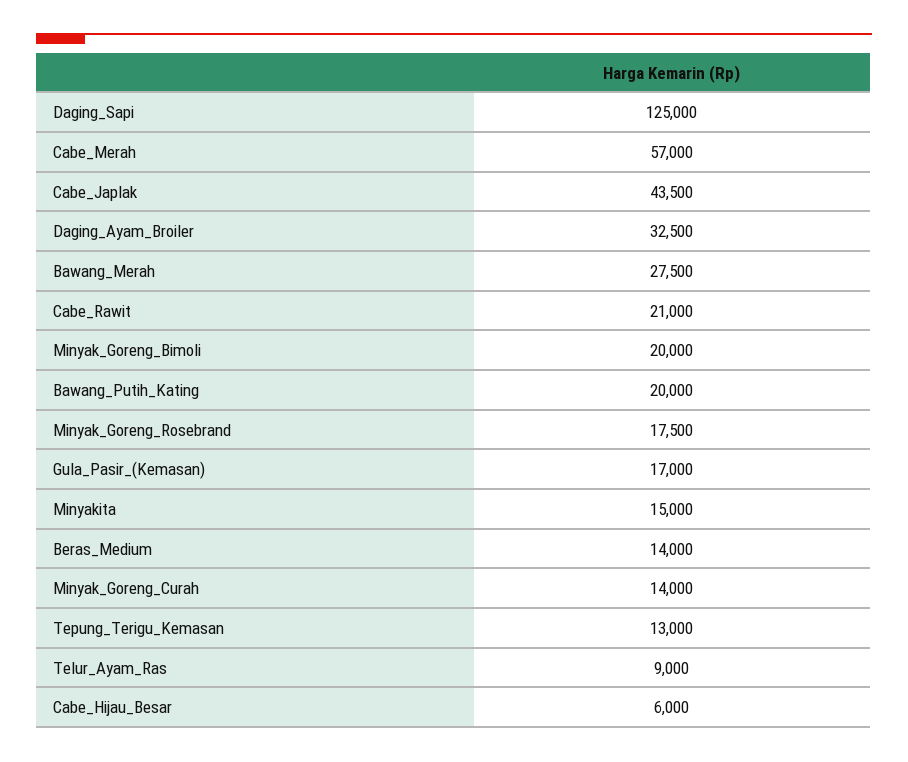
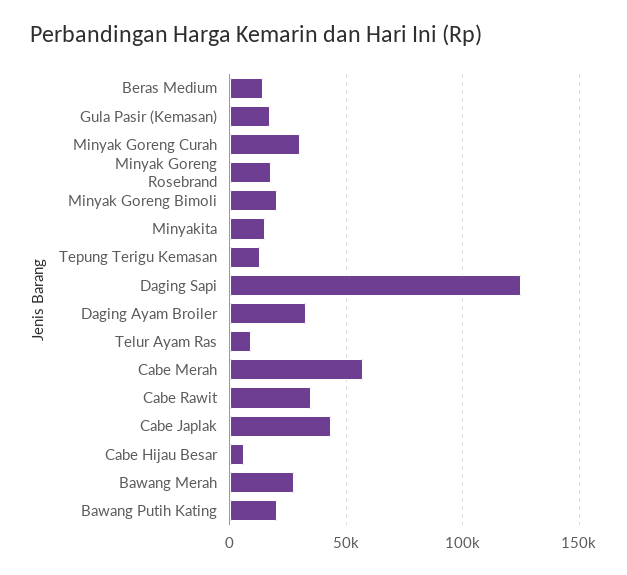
  {
    "Daging_Sapi": 125000,
    "Cabe_Merah": 57000,
    "Cabe_Japlak": 43500,
    "Daging_Ayam_Broiler": 32500,
    "Bawang_Merah": 27500,
-   "Cabe_Rawit": 21000,
+   "Cabe_Rawit": 35000,
    "Minyak_Goreng_Bimoli": 20000,
    "Bawang_Putih_Kating": 20000,
    "Minyak_Goreng_Rosebrand": 17500,
    "Gula_Pasir_(Kemasan)": 17000,
    "Minyakita": 15000,
    "Beras_Medium": 14000,
-   "Minyak_Goreng_Curah": 14000,
+   "Minyak_Goreng_Curah": 30000,
    "Tepung_Terigu_Kemasan": 13000,
    "Telur_Ayam_Ras": 9000,
    "Cabe_Hijau_Besar": 6000
  }

